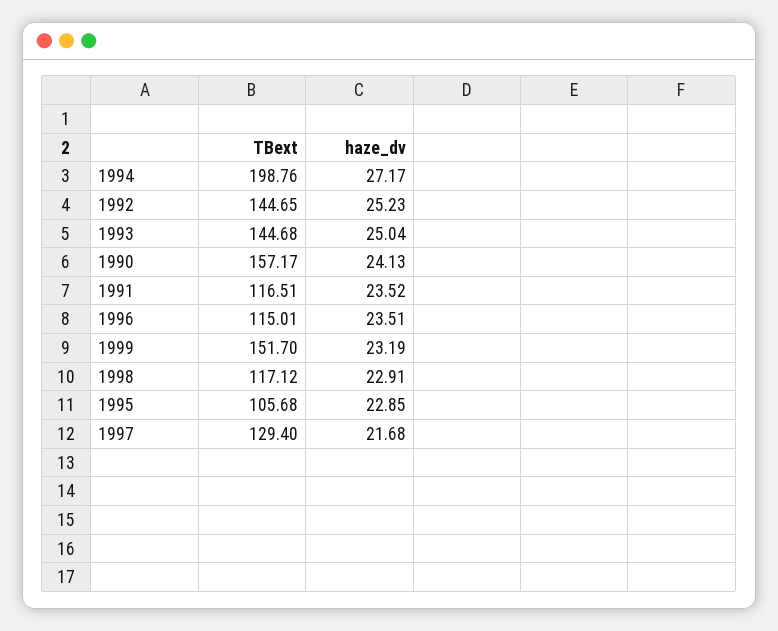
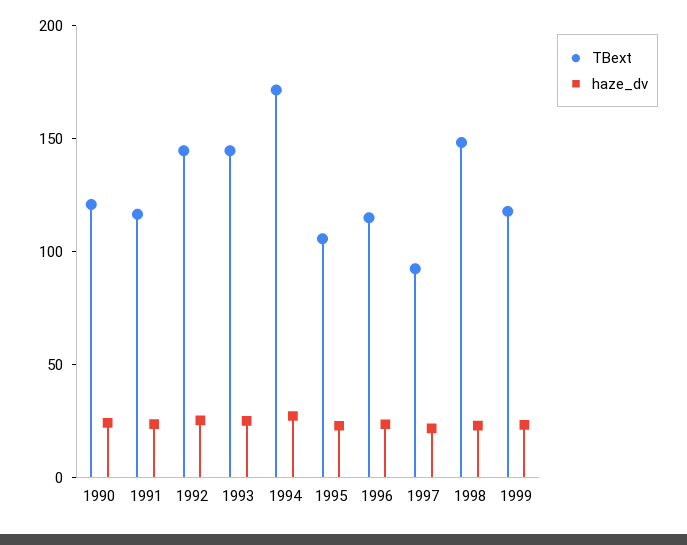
  {
    "TBext": {
-     "1994": 198.76,
+     "1994": 170,
      "1992": 144.65,
      "1993": 144.68,
-     "1990": 157.17,
+     "1990": 120,
      "1991": 116.51,
      "1996": 115.01,
-     "1999": 151.7,
+     "1999": 120,
-     "1998": 117.12,
+     "1998": 150,
      "1995": 105.68,
-     "1997": 129.4
+     "1997": 90
    },
    "haze_dv": {
      "1994": 27.17,
      "1992": 25.23,
      "1993": 25.04,
      "1990": 24.13,
      "1991": 23.52,
      "1996": 23.51,
      "1999": 23.19,
      "1998": 22.91,
      "1995": 22.85,
      "1997": 21.68
    }
  }

